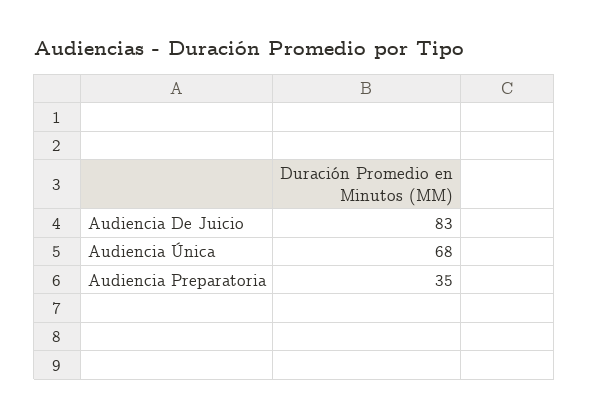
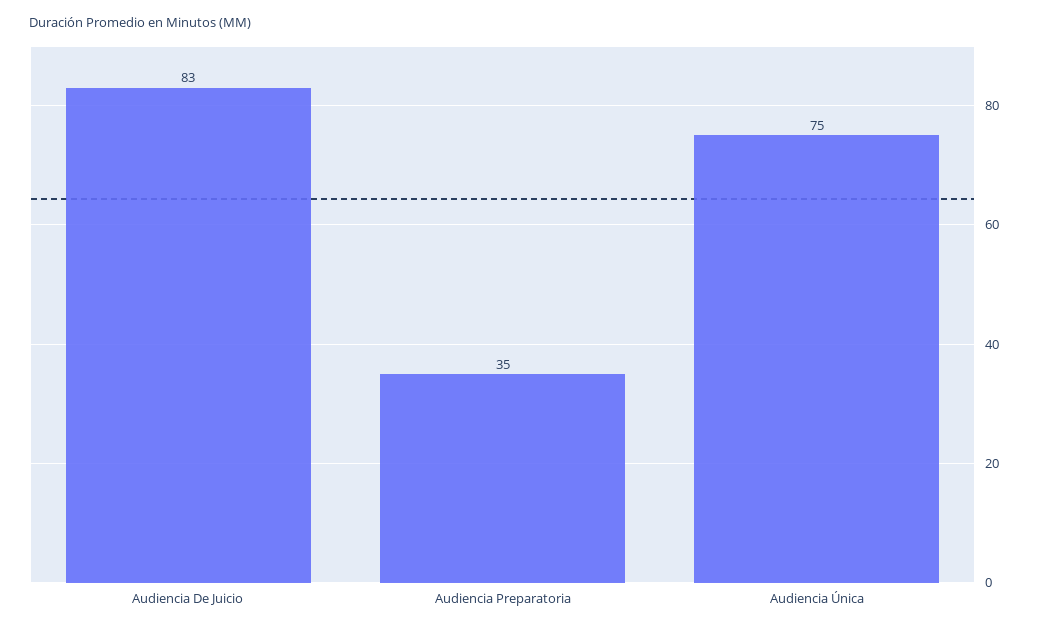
  {
    "Audiencia De Juicio": 83,
-   "Audiencia Única": 68,
+   "Audiencia Única": 75,
    "Audiencia Preparatoria": 35
  }

